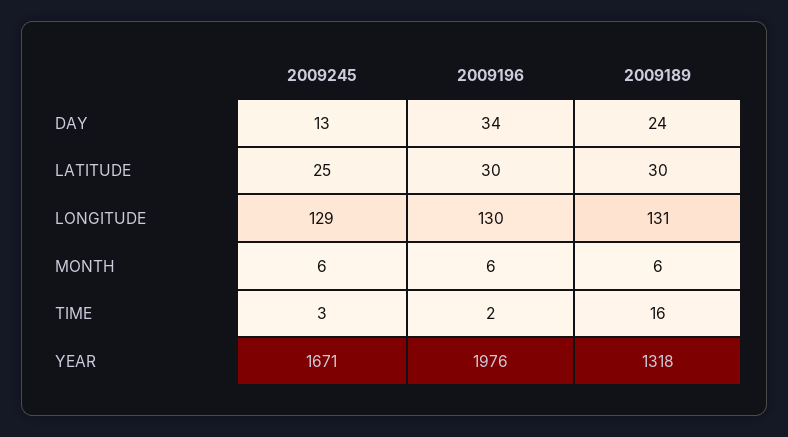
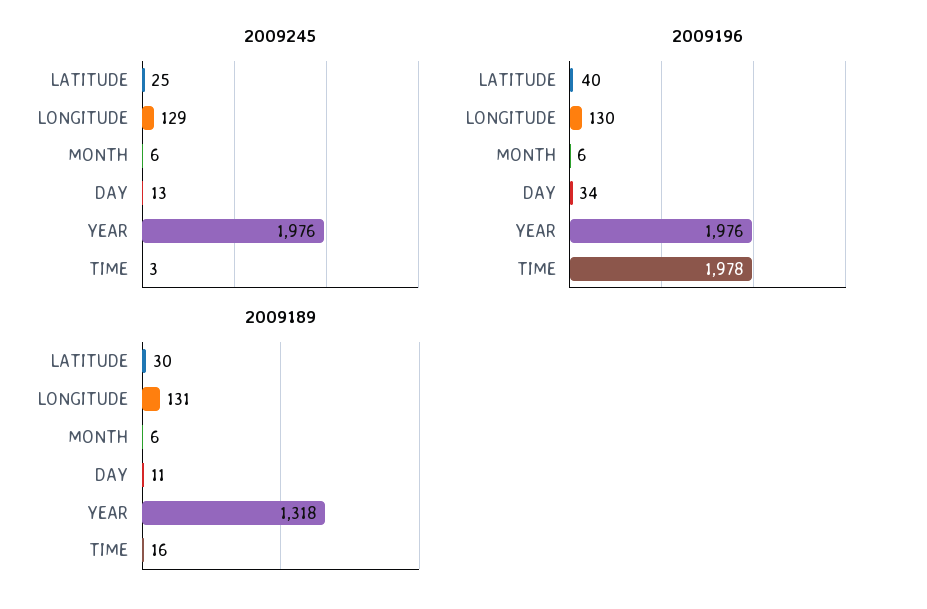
  {
    "2009245": {
      "DAY": 13,
      "LATITUDE": 25,
      "LONGITUDE": 129,
      "MONTH": 6,
      "TIME": 3,
-     "YEAR": 1671
+     "YEAR": 1976
    },
    "2009196": {
      "DAY": 34,
-     "LATITUDE": 30,
+     "LATITUDE": 40,
      "LONGITUDE": 130,
      "MONTH": 6,
-     "TIME": 2,
+     "TIME": 1978,
      "YEAR": 1976
    },
    "2009189": {
-     "DAY": 24,
+     "DAY": 11,
      "LATITUDE": 30,
      "LONGITUDE": 131,
      "MONTH": 6,
      "TIME": 16,
      "YEAR": 1318
    }
  }

